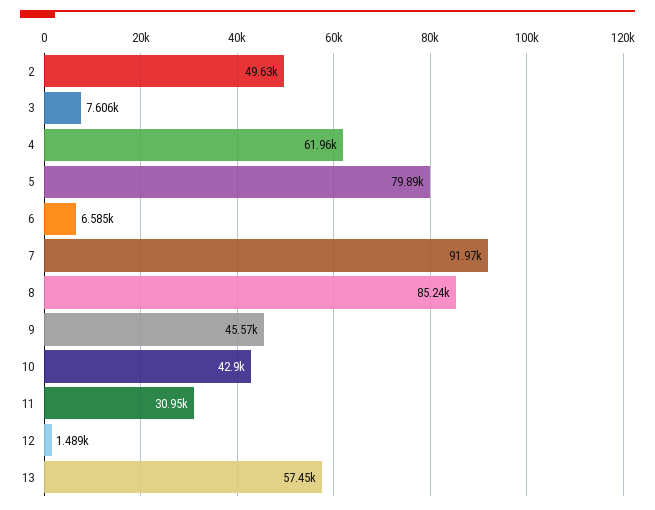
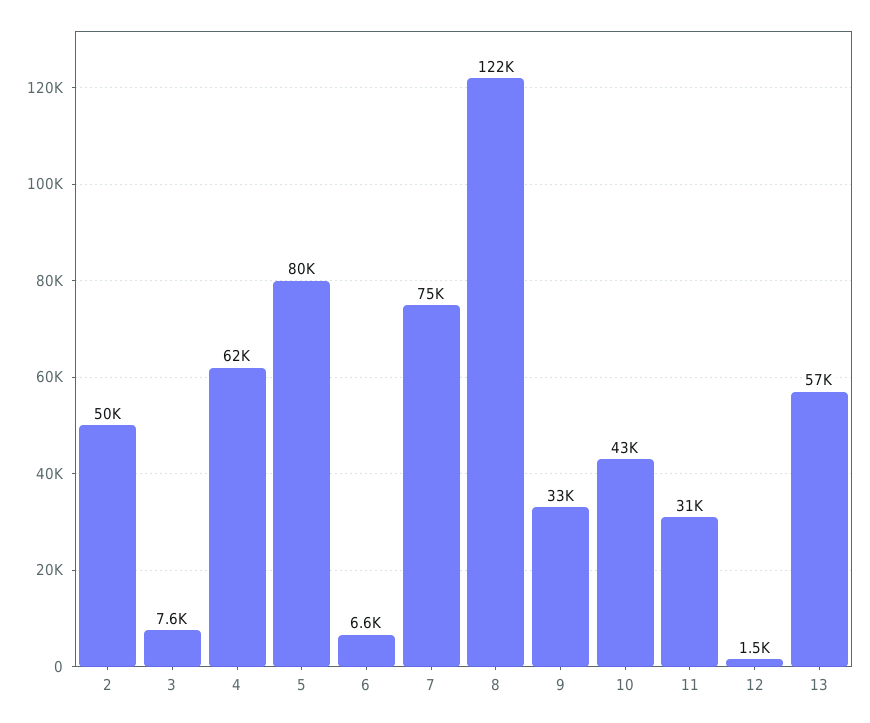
  {
    "2": 49630,
    "3": 7606,
    "4": 61960,
    "5": 79890,
    "6": 6585,
-   "7": 91970,
+   "7": 75000,
-   "8": 85240,
+   "8": 122000,
-   "9": 45570,
+   "9": 33000,
    "10": 42900,
    "11": 30950,
    "12": 1489,
    "13": 57450
  }

